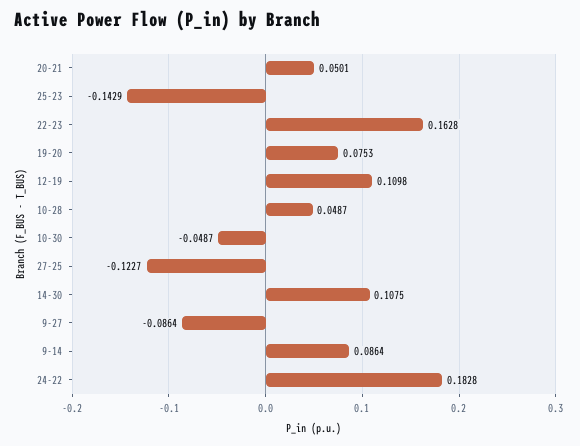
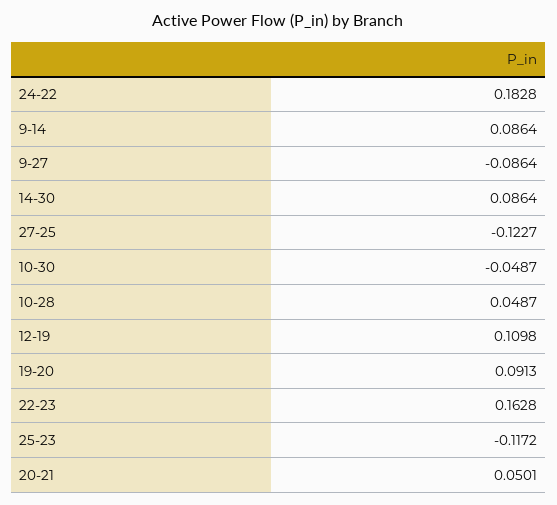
  {
    "20-21": 0.0501,
-   "25-23": -0.1429,
+   "25-23": -0.1172,
    "22-23": 0.1628,
-   "19-20": 0.0753,
+   "19-20": 0.0913,
    "12-19": 0.1098,
    "10-28": 0.0487,
    "10-30": -0.0487,
    "27-25": -0.1227,
-   "14-30": 0.1075,
+   "14-30": 0.0864,
    "9-27": -0.0864,
    "9-14": 0.0864,
    "24-22": 0.1828
  }

